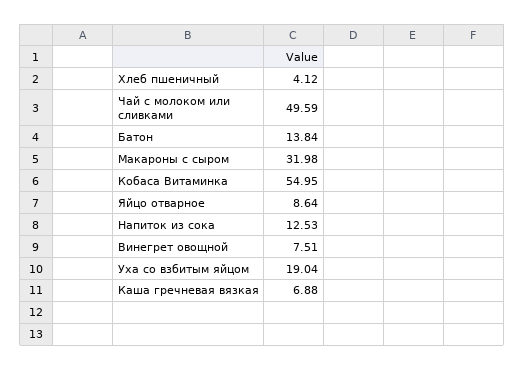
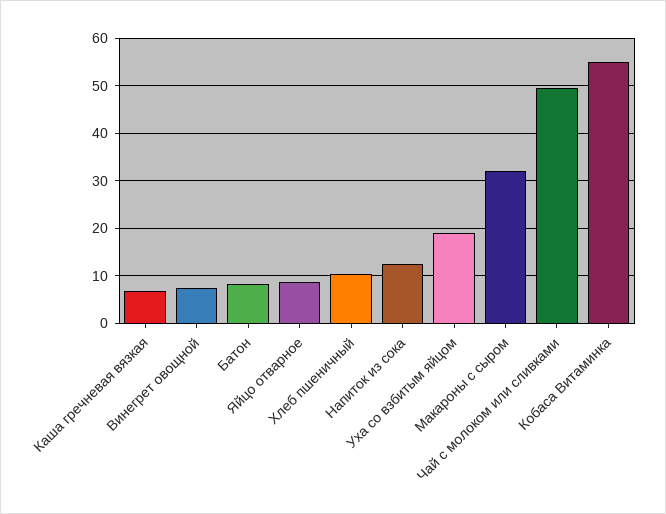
  {
-   "Хлеб пшеничный": 4.12,
+   "Хлеб пшеничный": 10,
    "Чай с молоком или сливками": 49.59,
-   "Батон": 13.84,
+   "Батон": 8,
    "Макароны с сыром": 31.98,
    "Кобаса Витаминка": 54.95,
    "Яйцо отварное": 8.64,
    "Напиток из сока": 12.53,
    "Винегрет овощной": 7.51,
    "Уха со взбитым яйцом": 19.04,
    "Каша гречневая вязкая": 6.88
  }

